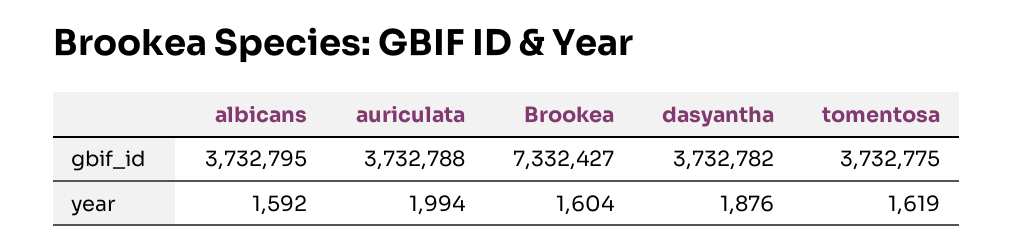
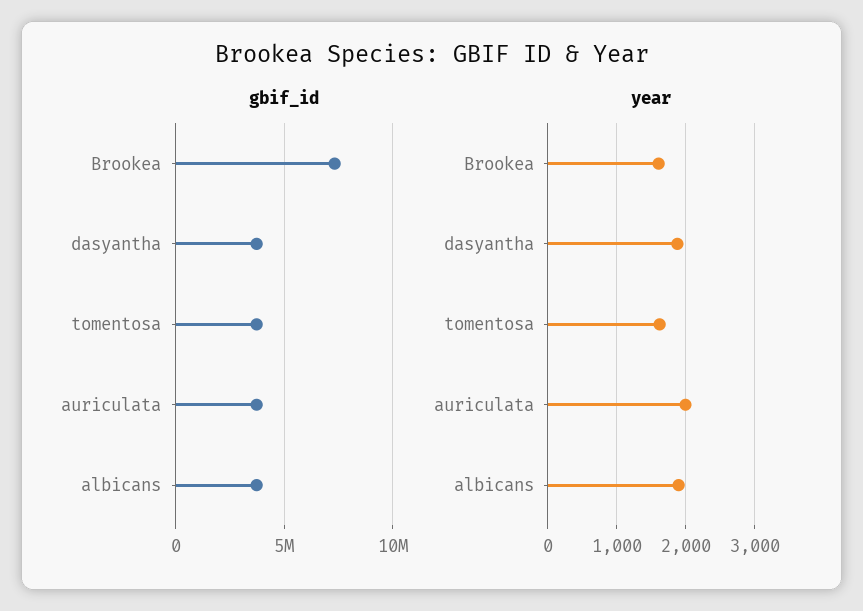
  {
    "gbif_id": {
      "albicans": 3732795,
      "auriculata": 3732788,
      "Brookea": 7332427,
      "dasyantha": 3732782,
      "tomentosa": 3732775
    },
    "year": {
-     "albicans": 1592,
+     "albicans": 1900,
      "auriculata": 1994,
      "Brookea": 1604,
      "dasyantha": 1876,
      "tomentosa": 1619
    }
  }

